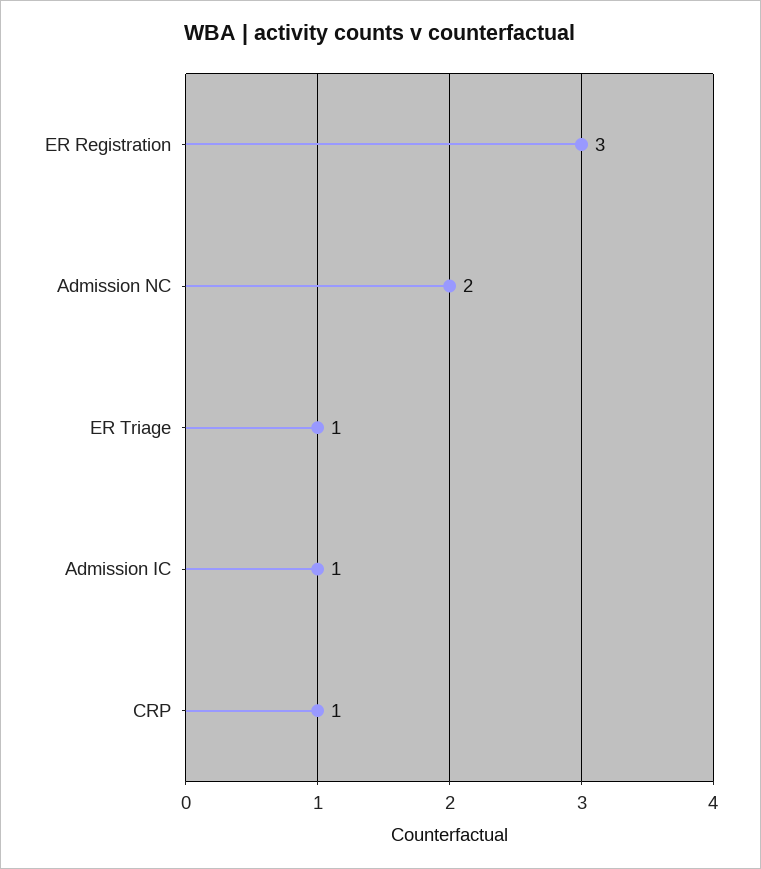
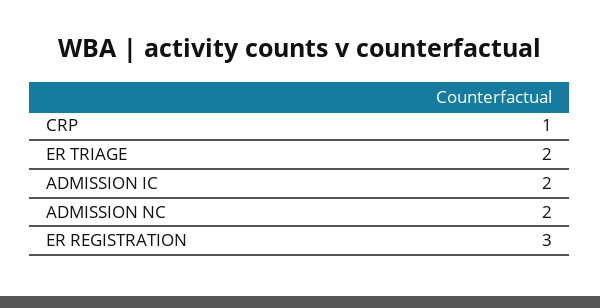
  {
    "ER Registration": 3,
    "Admission NC": 2,
-   "ER Triage": 1,
+   "ER Triage": 2,
-   "Admission IC": 1,
+   "Admission IC": 2,
    "CRP": 1
  }

